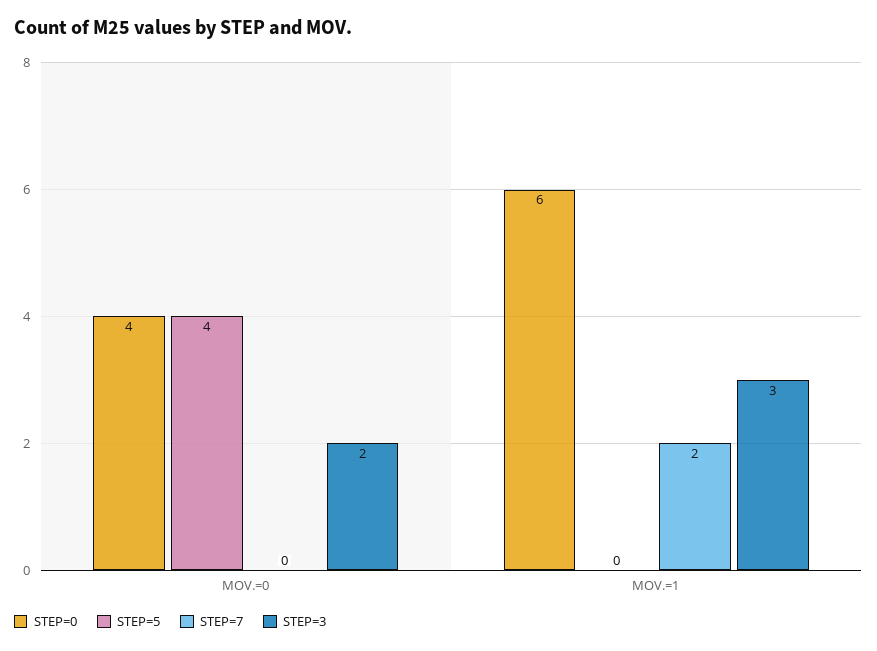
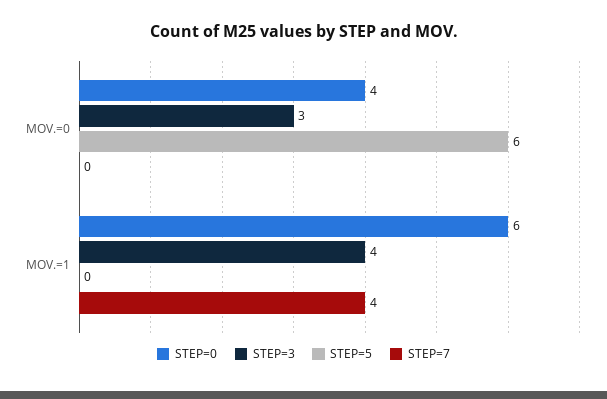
  {
    "STEP=0": {
      "MOV.=0": 4,
      "MOV.=1": 6
    },
    "STEP=5": {
-     "MOV.=0": 4,
+     "MOV.=0": 6,
      "MOV.=1": 0
    },
    "STEP=7": {
      "MOV.=0": 0,
-     "MOV.=1": 2
+     "MOV.=1": 4
    },
    "STEP=3": {
-     "MOV.=0": 2,
+     "MOV.=0": 3,
-     "MOV.=1": 3
+     "MOV.=1": 4
    }
  }

